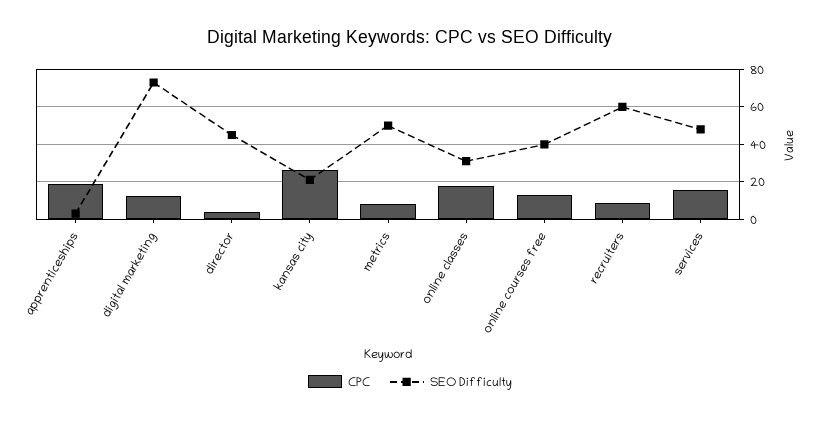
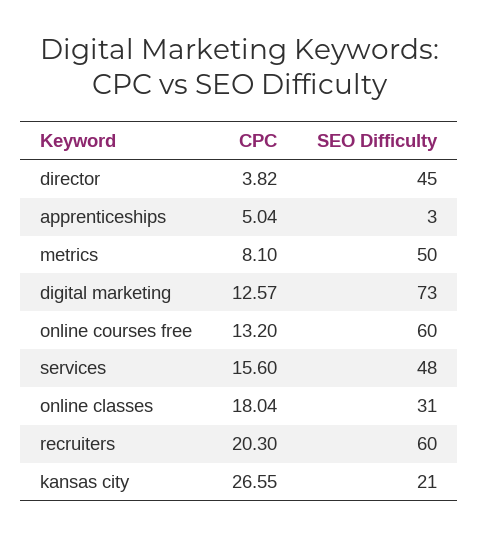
  {
    "CPC": {
-     "apprenticeships": 20,
+     "apprenticeships": 5.04,
      "digital marketing": 12.57,
      "director": 3.82,
      "kansas city": 26.55,
      "metrics": 8.1,
      "online classes": 18.04,
      "online courses free": 13.2,
-     "recruiters": 10,
+     "recruiters": 20.3,
      "services": 15.6
    },
    "SEO Difficulty": {
      "apprenticeships": 3,
      "digital marketing": 73,
      "director": 45,
      "kansas city": 21,
      "metrics": 50,
      "online classes": 31,
-     "online courses free": 40,
+     "online courses free": 60,
      "recruiters": 60,
      "services": 48
    }
  }

